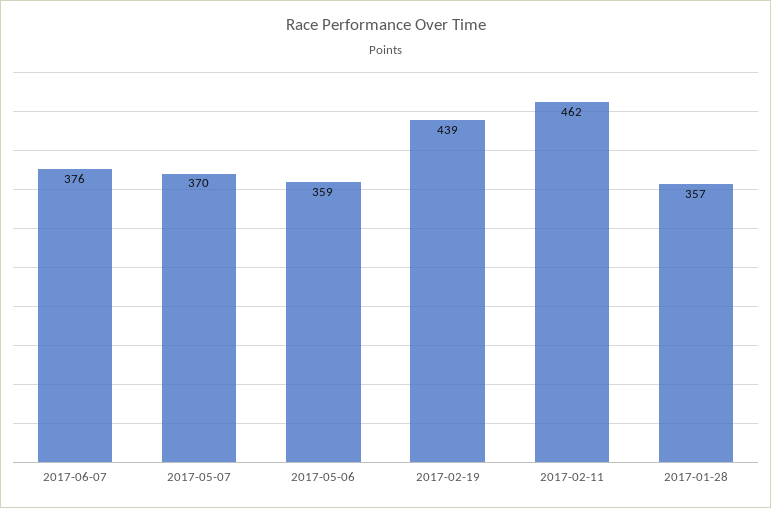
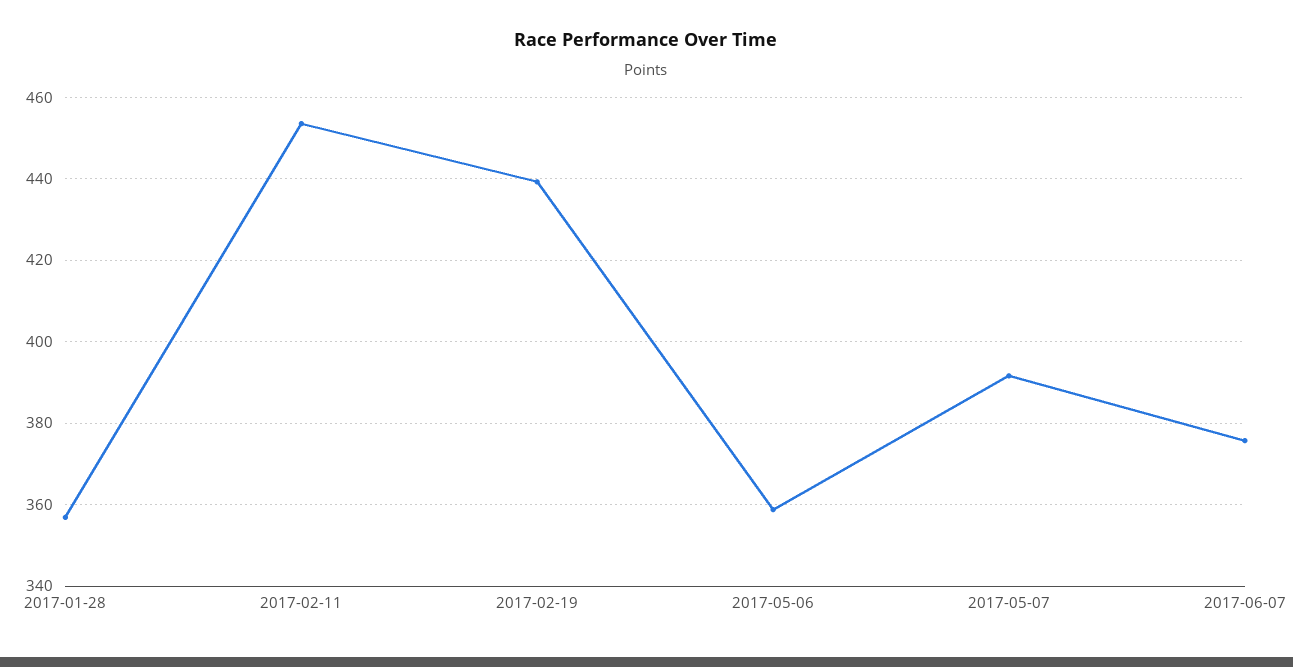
  {
    "2017-06-07": 376,
-   "2017-05-07": 370,
+   "2017-05-07": 392,
    "2017-05-06": 359,
    "2017-02-19": 439,
-   "2017-02-11": 462,
+   "2017-02-11": 454,
    "2017-01-28": 357
  }

